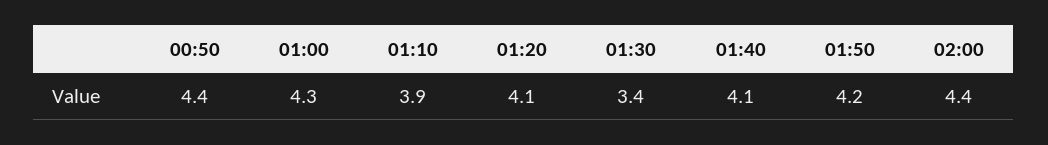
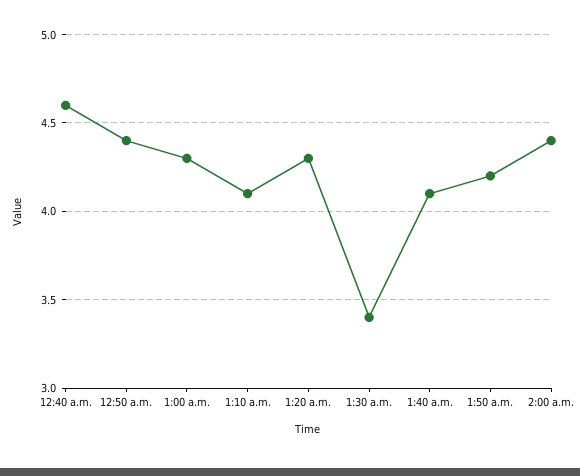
  {
    "00:50": 4.4,
    "01:00": 4.3,
-   "01:10": 3.9,
+   "01:10": 4.1,
-   "01:20": 4.1,
+   "01:20": 4.3,
    "01:30": 3.4,
    "01:40": 4.1,
    "01:50": 4.2,
-   "02:00": 4.4
+   "02:00": 4.4,
+   "12:40 a.m.": 4.6
  }

